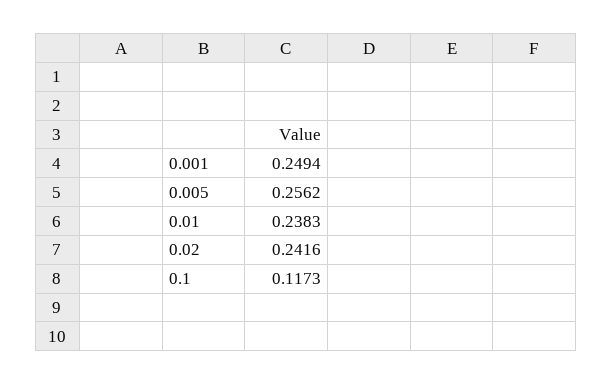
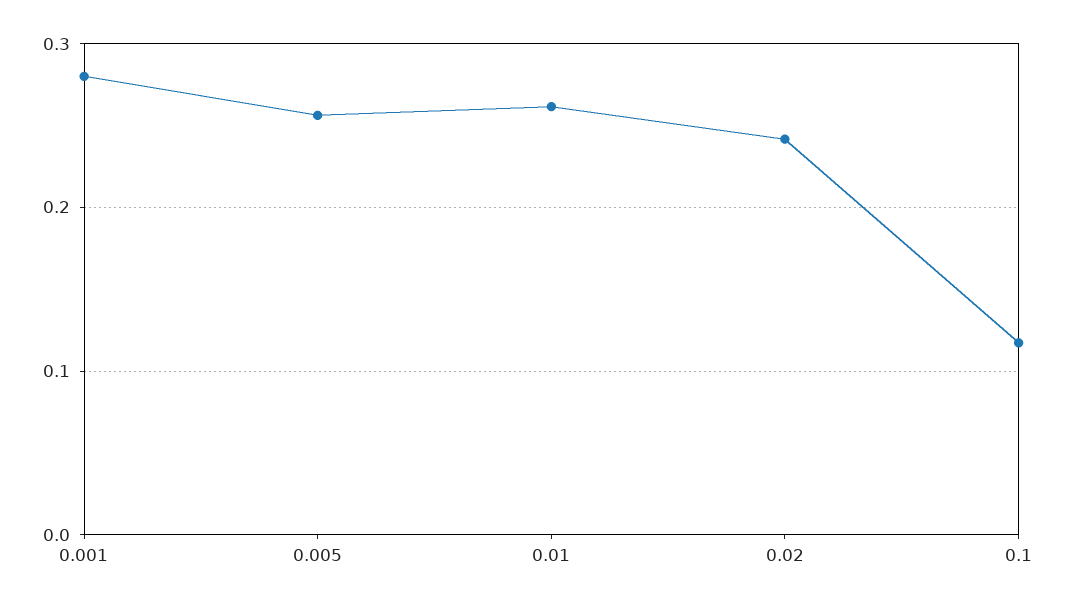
  {
-   "0.001": 0.2494,
+   "0.001": 0.28,
    "0.005": 0.2562,
-   "0.01": 0.2383,
+   "0.01": 0.26,
    "0.02": 0.2416,
    "0.1": 0.1173
  }

